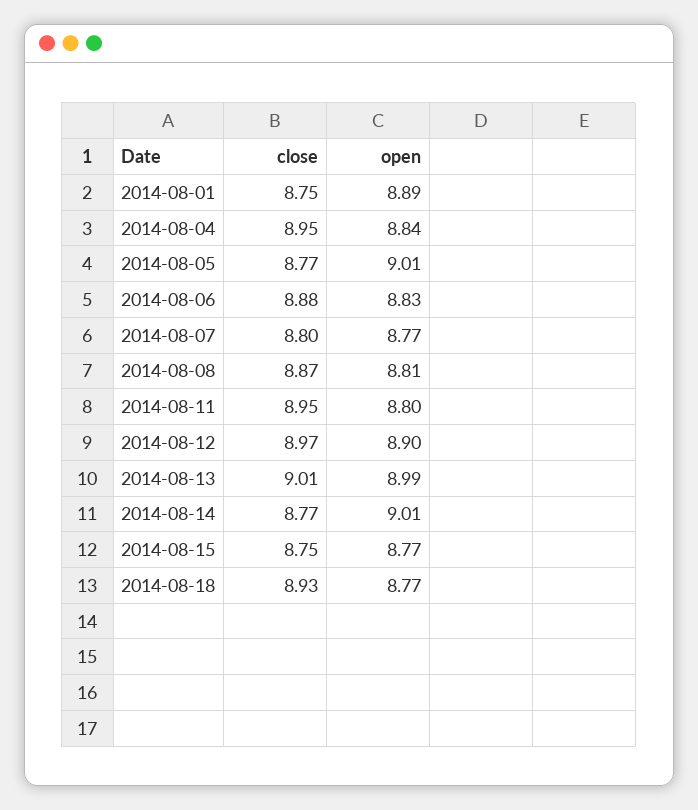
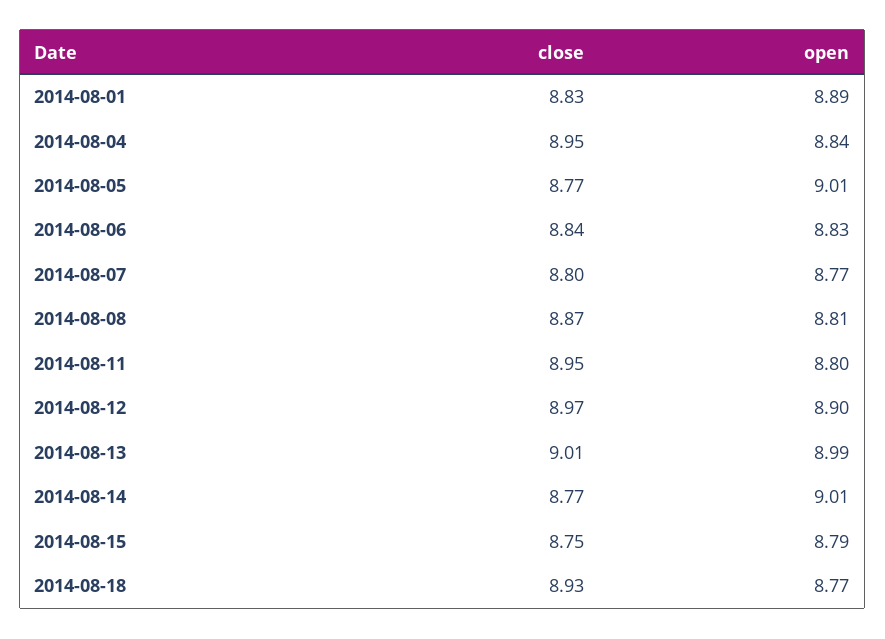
  {
    "close": {
-     "2014-08-01": 8.75,
+     "2014-08-01": 8.83,
      "2014-08-04": 8.95,
      "2014-08-05": 8.77,
-     "2014-08-06": 8.88,
+     "2014-08-06": 8.84,
      "2014-08-07": 8.8,
      "2014-08-08": 8.87,
      "2014-08-11": 8.95,
      "2014-08-12": 8.97,
      "2014-08-13": 9.01,
      "2014-08-14": 8.77,
      "2014-08-15": 8.75,
      "2014-08-18": 8.93
    },
    "open": {
      "2014-08-01": 8.89,
      "2014-08-04": 8.84,
      "2014-08-05": 9.01,
      "2014-08-06": 8.83,
      "2014-08-07": 8.77,
      "2014-08-08": 8.81,
      "2014-08-11": 8.8,
      "2014-08-12": 8.9,
      "2014-08-13": 8.99,
      "2014-08-14": 9.01,
-     "2014-08-15": 8.77,
+     "2014-08-15": 8.79,
      "2014-08-18": 8.77
    }
  }

